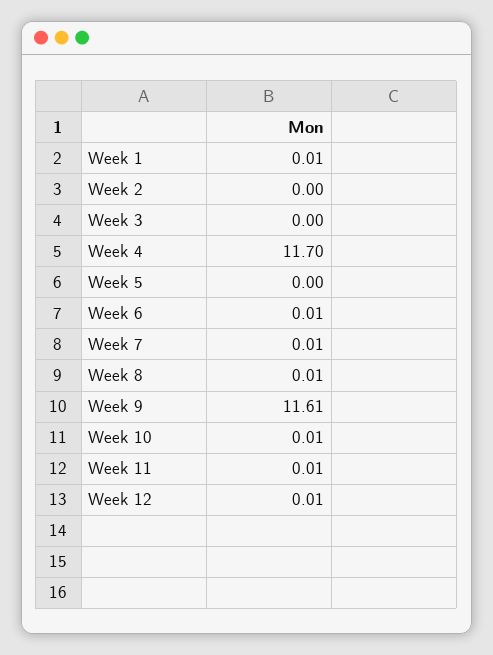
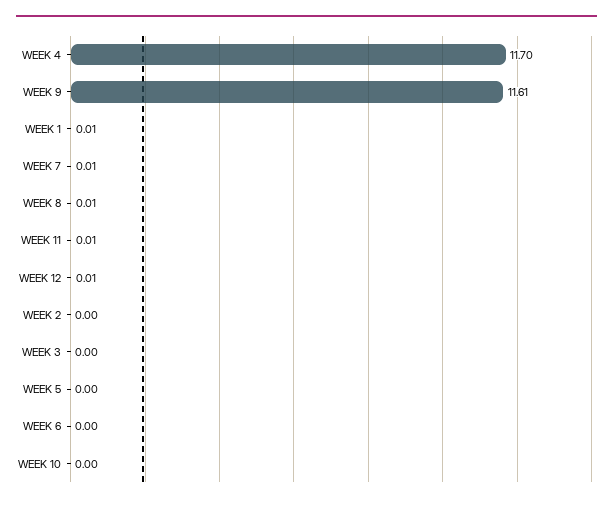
  {
    "Week 1": 0.01,
    "Week 2": 0,
    "Week 3": 0,
    "Week 4": 11.7,
    "Week 5": 0,
-   "Week 6": 0.01,
+   "Week 6": 0,
    "Week 7": 0.01,
    "Week 8": 0.01,
    "Week 9": 11.61,
-   "Week 10": 0.01,
+   "Week 10": 0,
    "Week 11": 0.01,
    "Week 12": 0.01
  }

